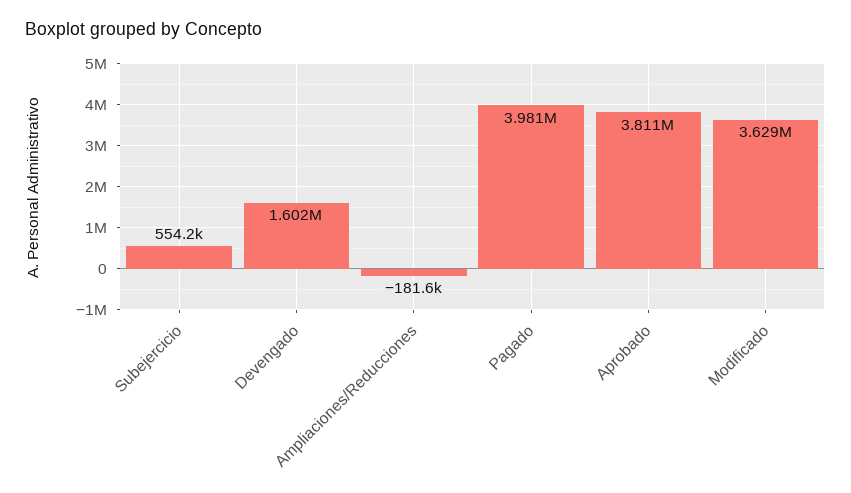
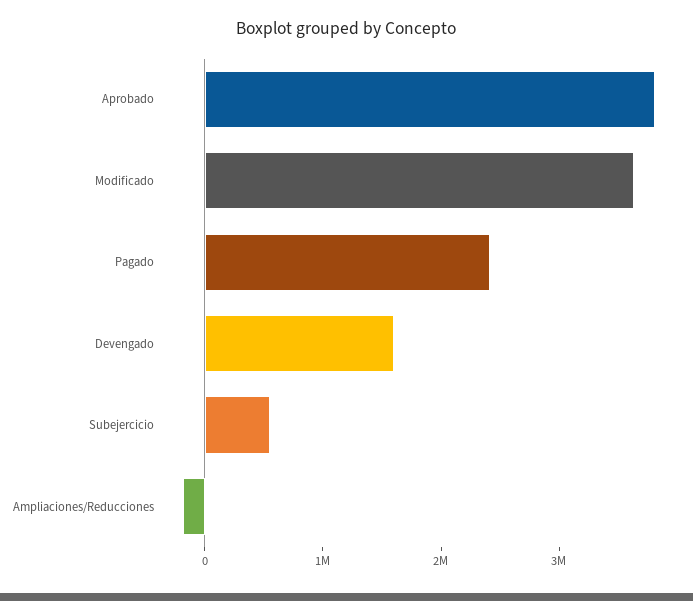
  {
    "Subejercicio": 554200,
    "Devengado": 1602000,
    "Ampliaciones/Reducciones": -181600,
-   "Pagado": 3981000,
+   "Pagado": 2400000,
    "Aprobado": 3811000,
    "Modificado": 3629000
  }

